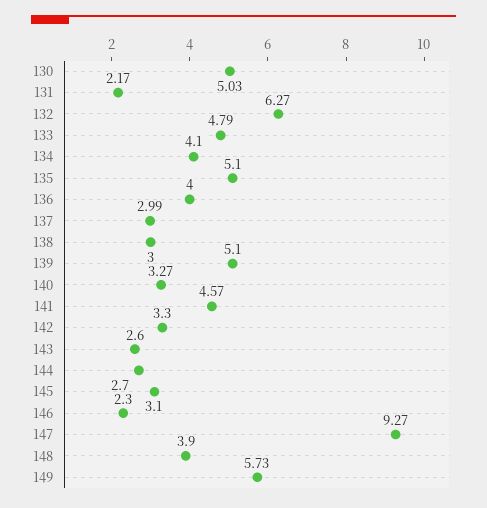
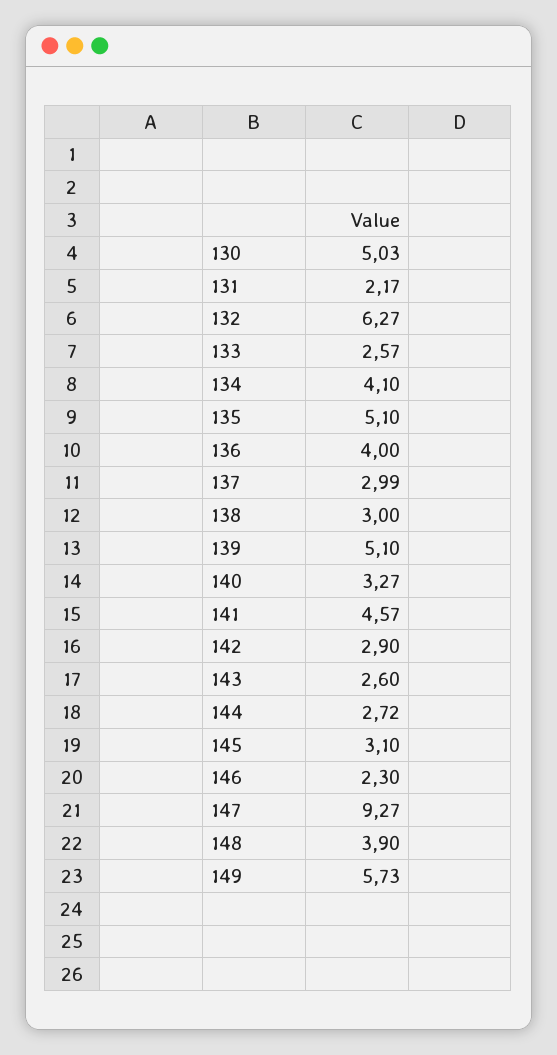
  {
    "130": 5.03,
    "131": 2.17,
    "132": 6.27,
-   "133": 4.79,
+   "133": 2.57,
    "134": 4.1,
    "135": 5.1,
    "136": 4,
    "137": 2.99,
    "138": 3,
    "139": 5.1,
    "140": 3.27,
    "141": 4.57,
-   "142": 3.3,
+   "142": 2.9,
    "143": 2.6,
-   "144": 2.7,
+   "144": 2.72,
    "145": 3.1,
    "146": 2.3,
    "147": 9.27,
    "148": 3.9,
    "149": 5.73
  }

